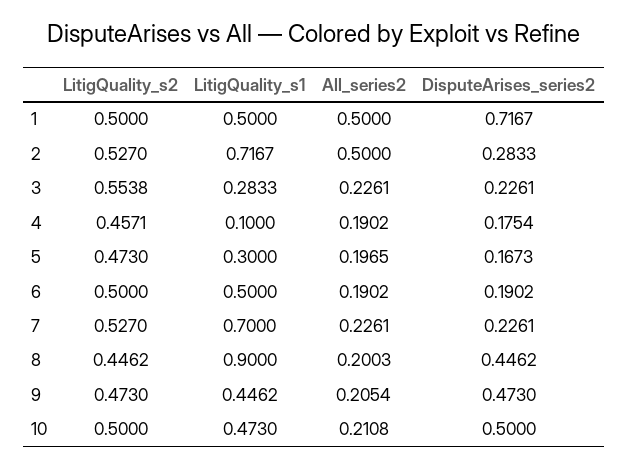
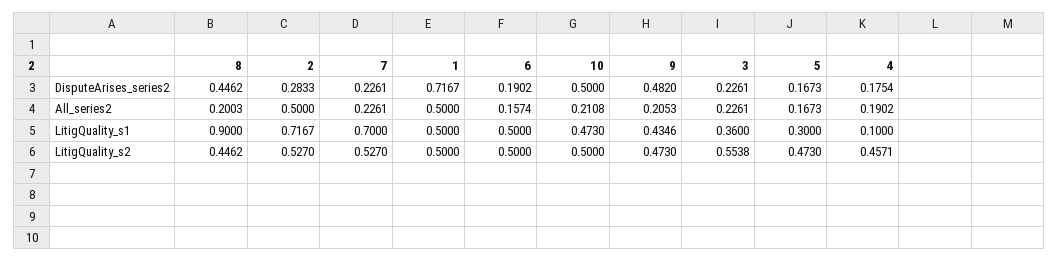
  {
    "LitigQuality_s2": {
      "1": 0.5,
      "2": 0.527,
      "3": 0.5538,
      "4": 0.4571,
      "5": 0.473,
      "6": 0.5,
      "7": 0.527,
      "8": 0.4462,
      "9": 0.473,
      "10": 0.5
    },
    "LitigQuality_s1": {
      "1": 0.5,
      "2": 0.7167,
-     "3": 0.2833,
+     "3": 0.36,
      "4": 0.1,
      "5": 0.3,
      "6": 0.5,
      "7": 0.7,
      "8": 0.9,
-     "9": 0.4462,
+     "9": 0.4346,
      "10": 0.473
    },
    "All_series2": {
      "1": 0.5,
      "2": 0.5,
      "3": 0.2261,
      "4": 0.1902,
-     "5": 0.1965,
+     "5": 0.1673,
-     "6": 0.1902,
+     "6": 0.1574,
      "7": 0.2261,
      "8": 0.2003,
-     "9": 0.2054,
+     "9": 0.2053,
      "10": 0.2108
    },
    "DisputeArises_series2": {
      "1": 0.7167,
      "2": 0.2833,
      "3": 0.2261,
      "4": 0.1754,
      "5": 0.1673,
      "6": 0.1902,
      "7": 0.2261,
      "8": 0.4462,
-     "9": 0.473,
+     "9": 0.482,
      "10": 0.5
    }
  }

